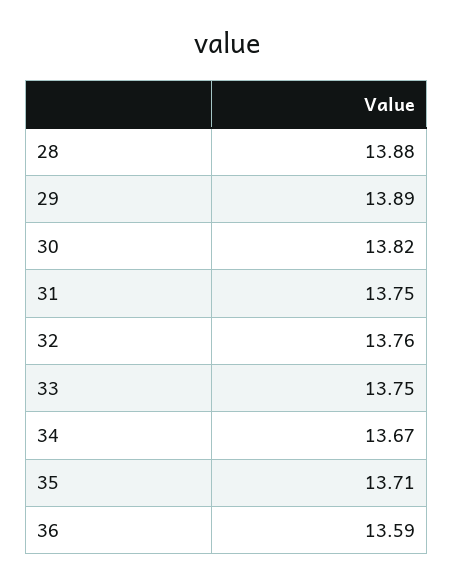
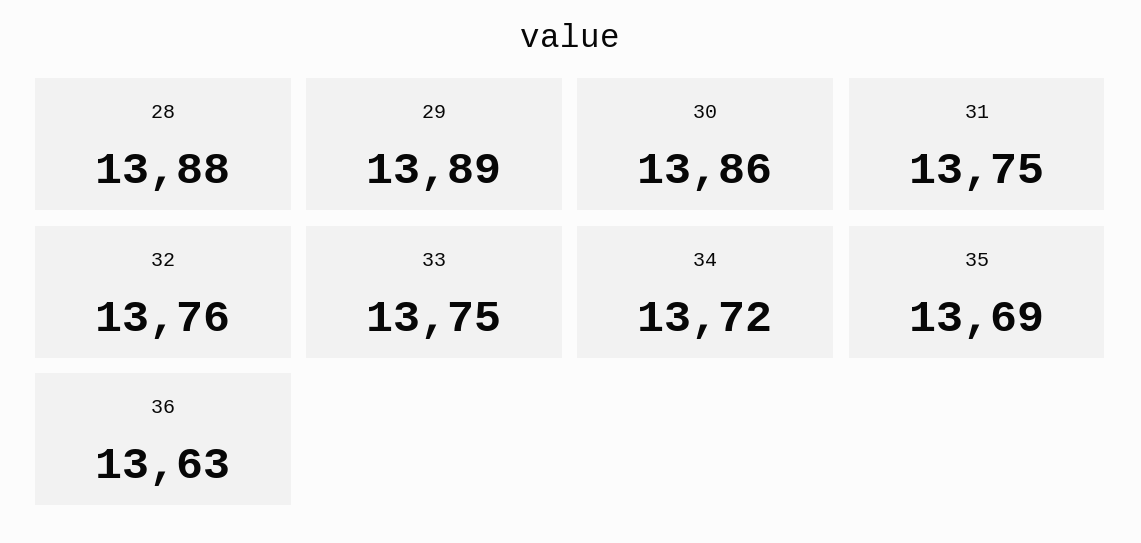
  {
    "28": 13.88,
    "29": 13.89,
-   "30": 13.82,
+   "30": 13.86,
    "31": 13.75,
    "32": 13.76,
    "33": 13.75,
-   "34": 13.67,
+   "34": 13.72,
-   "35": 13.71,
+   "35": 13.69,
-   "36": 13.59
+   "36": 13.63
  }

